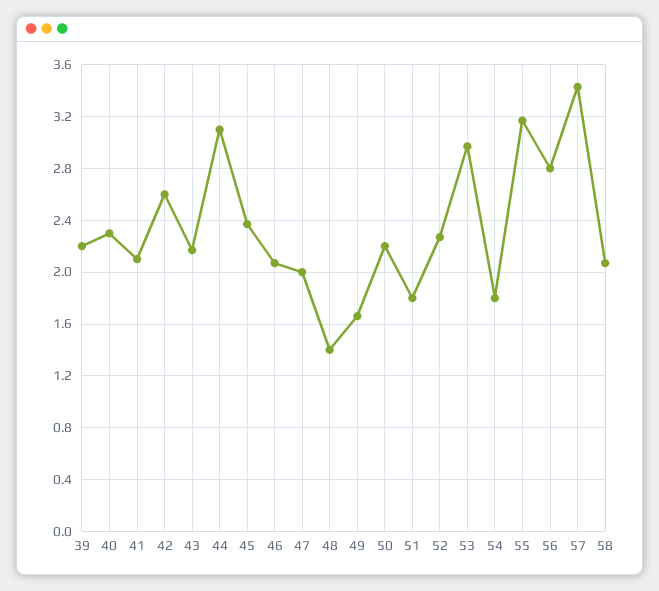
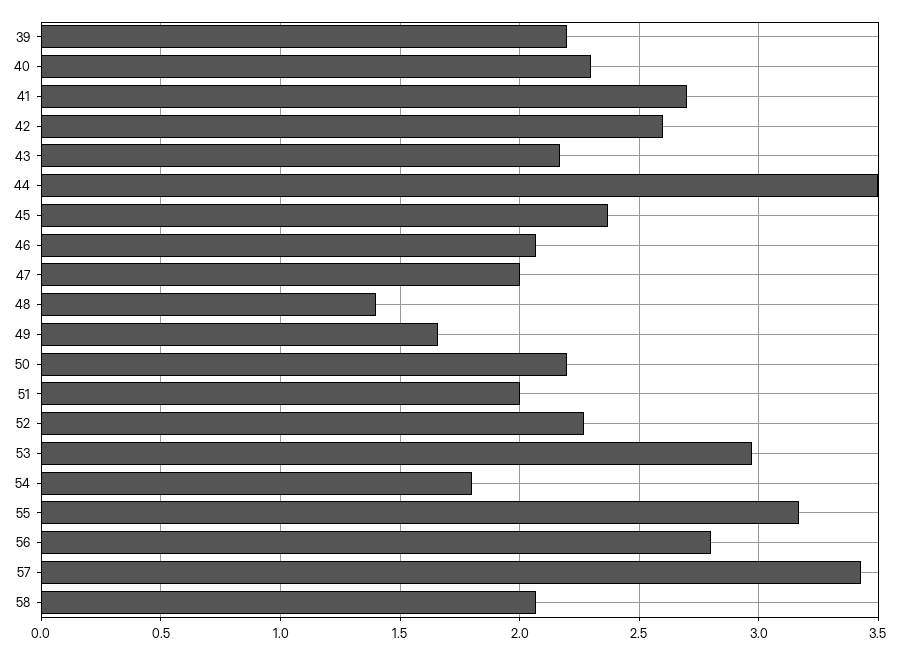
  {
    "39": 2.2,
    "40": 2.3,
-   "41": 2.1,
+   "41": 2.7,
    "42": 2.6,
    "43": 2.15,
-   "44": 3.1,
+   "44": 3.5,
    "45": 2.35,
    "46": 2.05,
    "47": 2,
    "48": 1.4,
    "49": 1.65,
    "50": 2.2,
-   "51": 1.8,
+   "51": 2,
    "52": 2.25,
    "53": 2.95,
    "54": 1.8,
    "55": 3.15,
    "56": 2.8,
    "57": 3.45,
    "58": 2.05
  }

